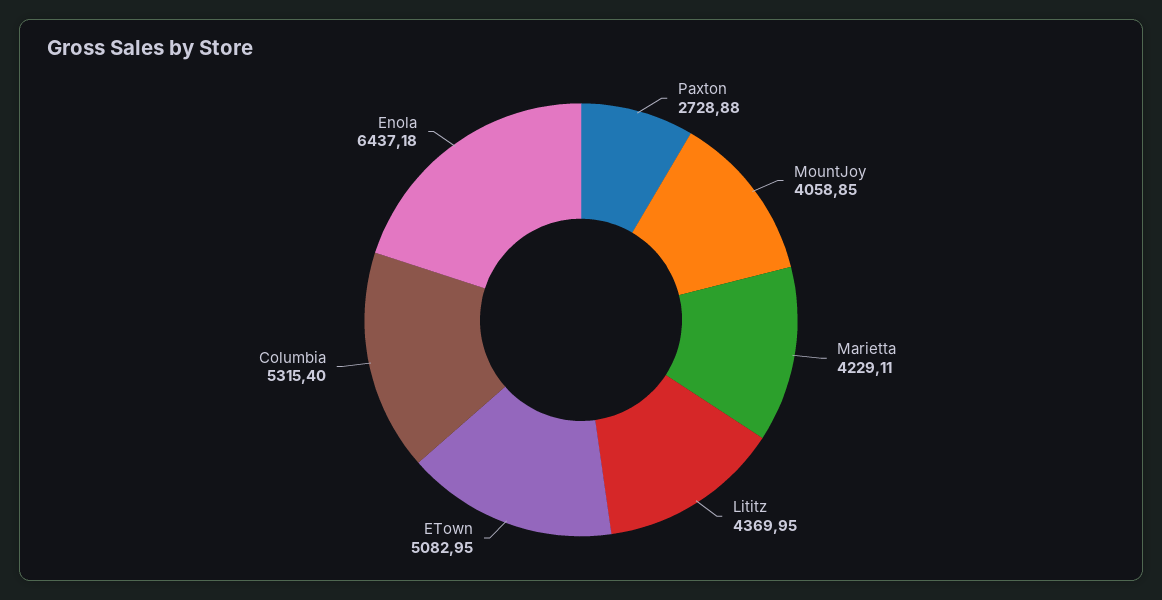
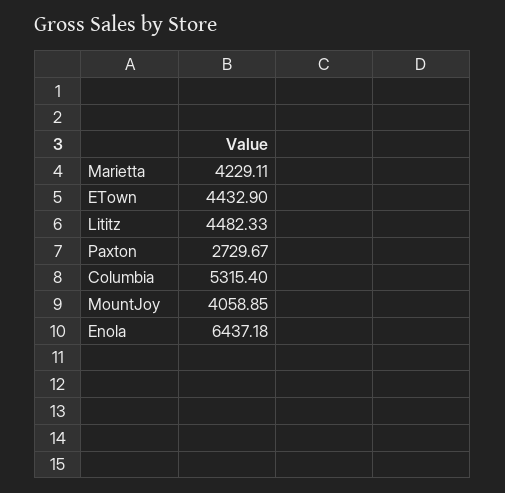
  {
-   "Paxton": 2728.88,
+   "Paxton": 2729.67,
    "MountJoy": 4058.85,
    "Marietta": 4229.11,
-   "Lititz": 4369.95,
+   "Lititz": 4482.33,
-   "ETown": 5082.95,
+   "ETown": 4432.9,
    "Columbia": 5315.4,
    "Enola": 6437.18
  }

